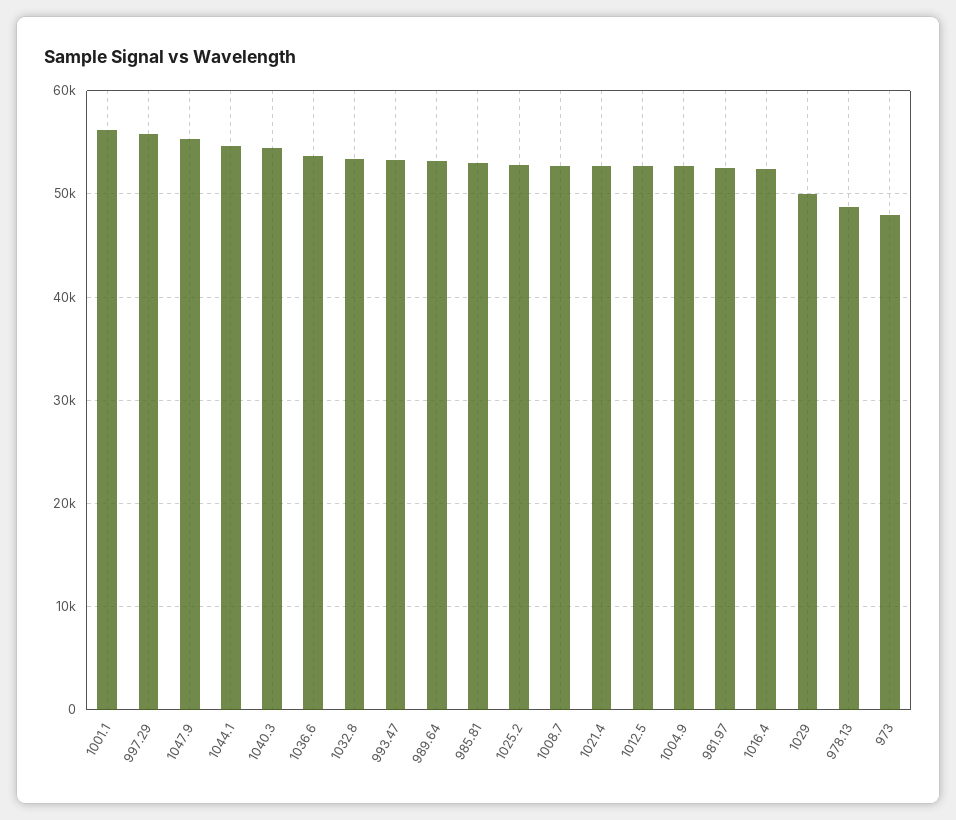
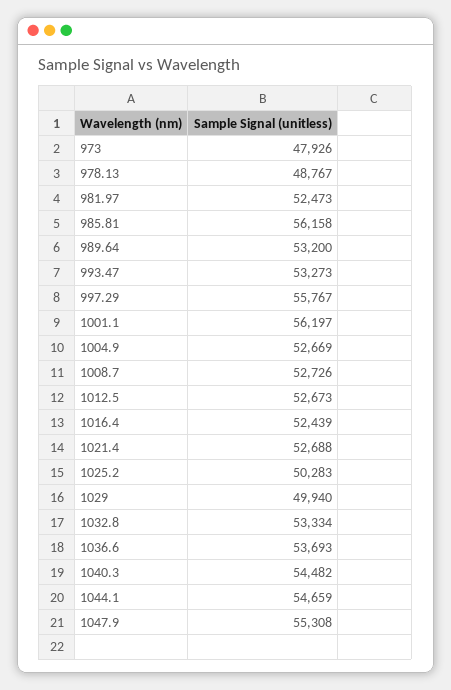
  {
    "1001.1": 56197,
    "997.29": 55767,
    "1047.9": 55308,
    "1044.1": 54659,
    "1040.3": 54482,
    "1036.6": 53693,
    "1032.8": 53334,
    "993.47": 53273,
    "989.64": 53200,
-   "985.81": 53000,
+   "985.81": 56158,
-   "1025.2": 53000,
+   "1025.2": 50283,
    "1008.7": 52726,
    "1021.4": 52688,
    "1012.5": 52673,
    "1004.9": 52669,
    "981.97": 52473,
    "1016.4": 52439,
    "1029": 49940,
    "978.13": 48767,
    "973": 47926
  }

